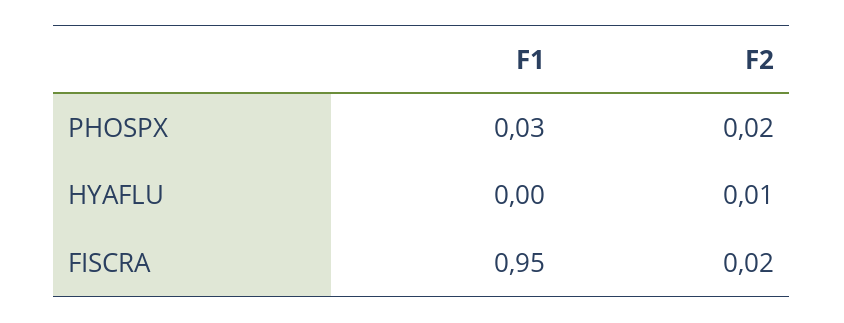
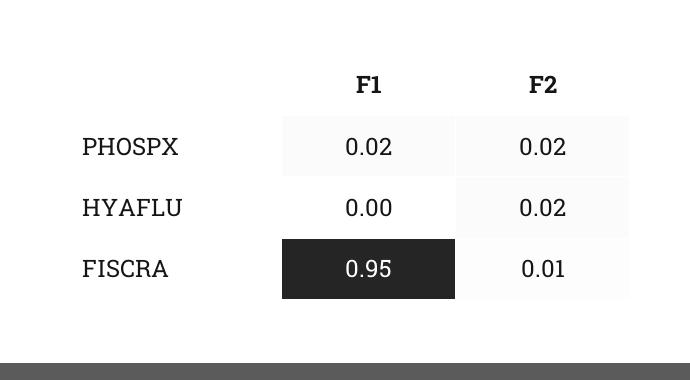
  {
    "F1": {
-     "PHOSPX": 0.03,
+     "PHOSPX": 0.02,
      "HYAFLU": 0,
      "FISCRA": 0.95
    },
    "F2": {
      "PHOSPX": 0.02,
-     "HYAFLU": 0.01,
+     "HYAFLU": 0.02,
-     "FISCRA": 0.02
+     "FISCRA": 0.01
    }
  }

